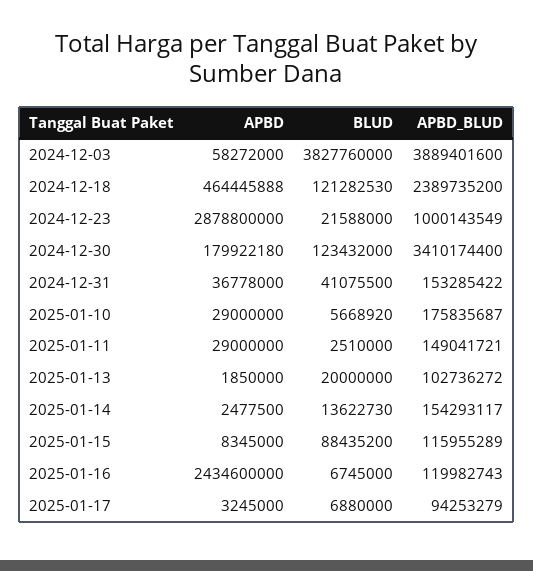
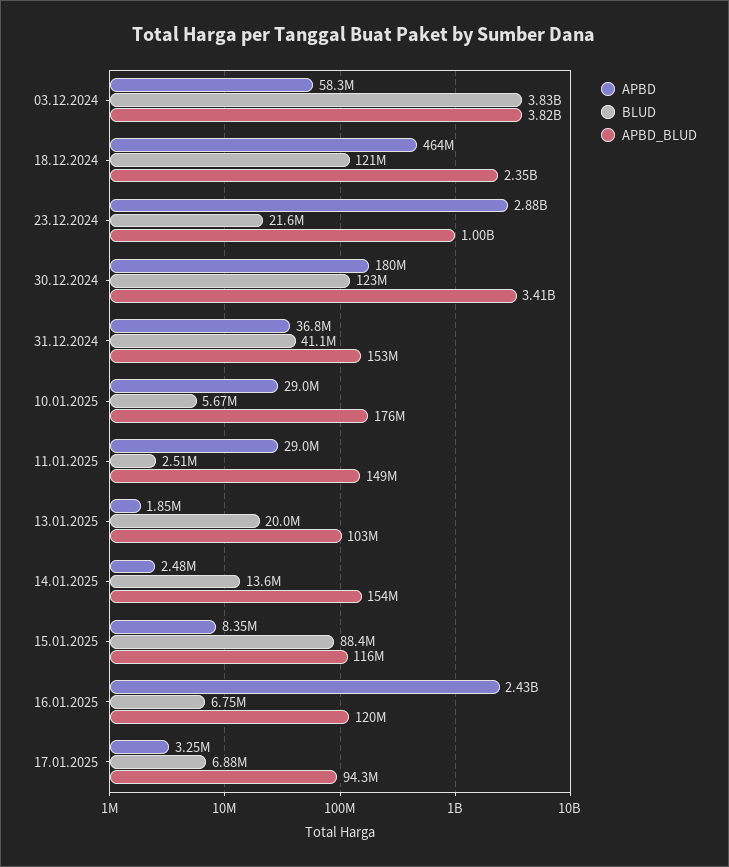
  {
    "APBD": {
      "2024-12-03": 58272000,
      "2024-12-18": 464445888,
      "2024-12-23": 2878800000,
      "2024-12-30": 179922180,
      "2024-12-31": 36778000,
      "2025-01-10": 29000000,
      "2025-01-11": 29000000,
      "2025-01-13": 1850000,
      "2025-01-14": 2477500,
      "2025-01-15": 8345000,
      "2025-01-16": 2434600000,
      "2025-01-17": 3245000
    },
    "BLUD": {
      "2024-12-03": 3827760000,
      "2024-12-18": 121282530,
      "2024-12-23": 21588000,
      "2024-12-30": 123432000,
      "2024-12-31": 41075500,
      "2025-01-10": 5668920,
      "2025-01-11": 2510000,
      "2025-01-13": 20000000,
      "2025-01-14": 13622730,
      "2025-01-15": 88435200,
      "2025-01-16": 6745000,
      "2025-01-17": 6880000
    },
    "APBD_BLUD": {
-     "2024-12-03": 3889401600,
+     "2024-12-03": 3820000000,
-     "2024-12-18": 2389735200,
+     "2024-12-18": 2350000000,
      "2024-12-23": 1000143549,
      "2024-12-30": 3410174400,
      "2024-12-31": 153285422,
      "2025-01-10": 175835687,
      "2025-01-11": 149041721,
      "2025-01-13": 102736272,
      "2025-01-14": 154293117,
      "2025-01-15": 115955289,
      "2025-01-16": 119982743,
      "2025-01-17": 94253279
    }
  }

